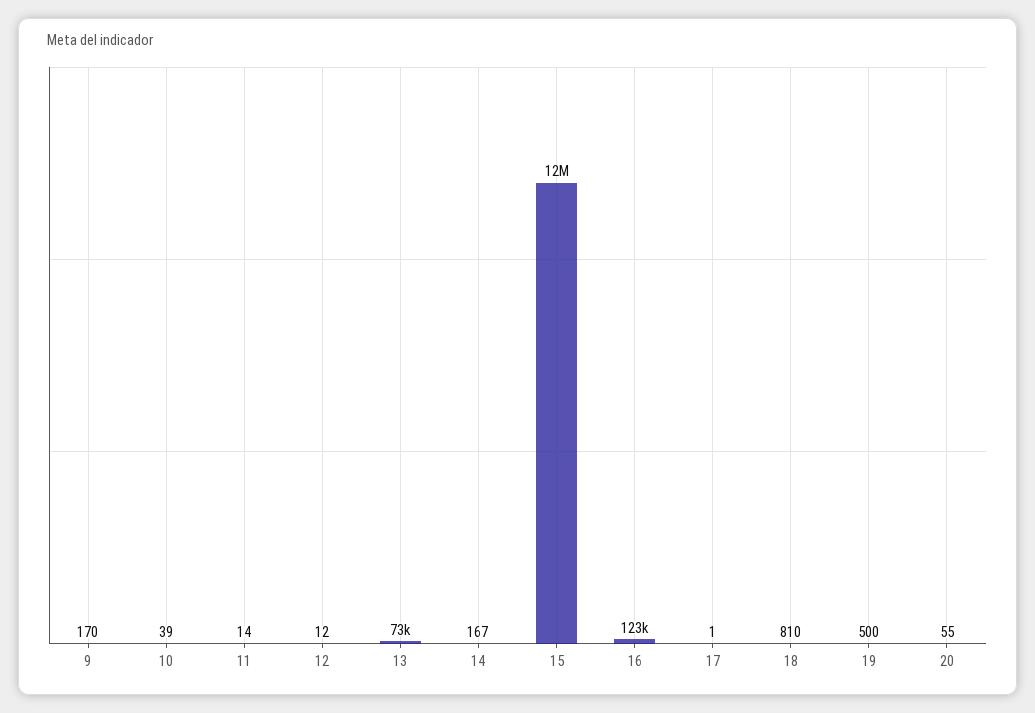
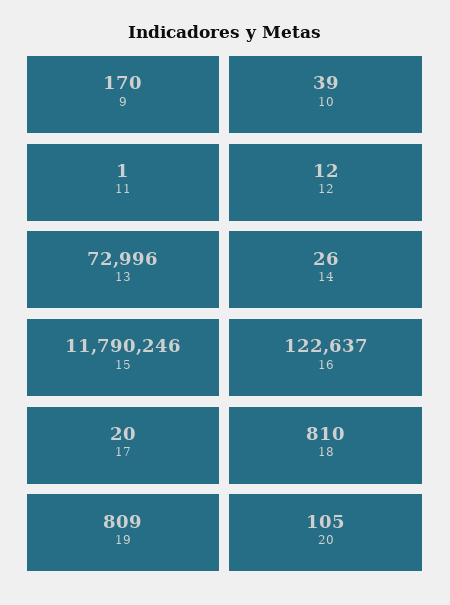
  {
    "9": 170,
    "10": 39,
-   "11": 14,
+   "11": 1,
    "12": 12,
    "13": 72996,
-   "14": 167,
+   "14": 26,
    "15": 11790246,
    "16": 122637,
-   "17": 1,
+   "17": 20,
    "18": 810,
-   "19": 500,
+   "19": 809,
-   "20": 55
+   "20": 105
  }

